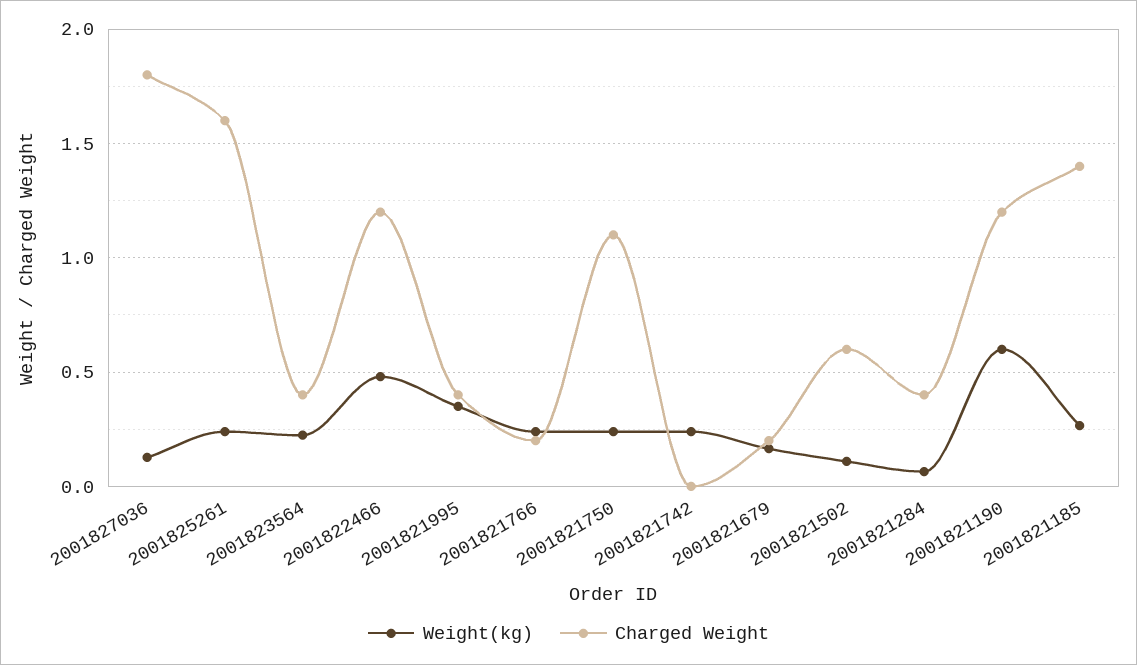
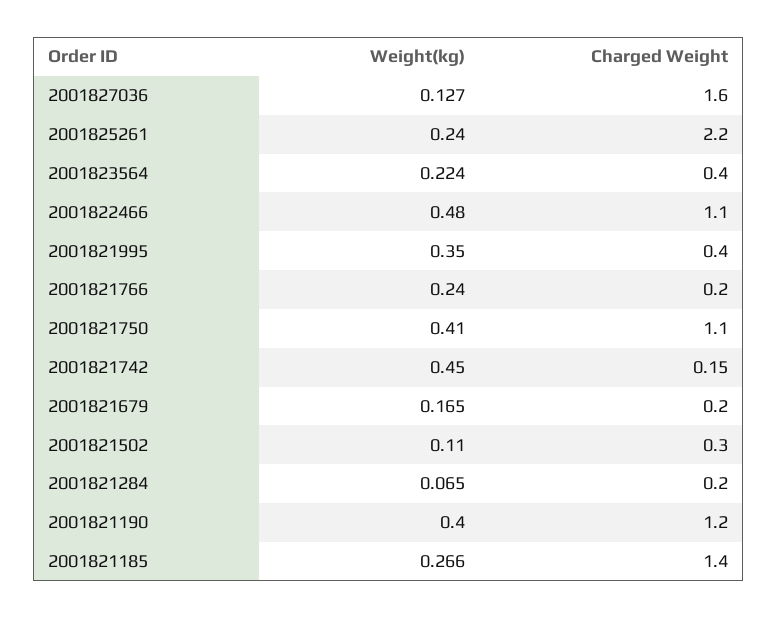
  {
    "Weight(kg)": {
      "2001827036": 0.127,
      "2001825261": 0.24,
      "2001823564": 0.224,
      "2001822466": 0.48,
      "2001821995": 0.35,
      "2001821766": 0.24,
-     "2001821750": 0.25,
+     "2001821750": 0.41,
-     "2001821742": 0.25,
+     "2001821742": 0.45,
      "2001821679": 0.165,
      "2001821502": 0.11,
      "2001821284": 0.065,
-     "2001821190": 0.6,
+     "2001821190": 0.4,
      "2001821185": 0.266
    },
    "Charged Weight": {
-     "2001827036": 1.8,
+     "2001827036": 1.6,
-     "2001825261": 1.6,
+     "2001825261": 2.2,
      "2001823564": 0.4,
-     "2001822466": 1.2,
+     "2001822466": 1.1,
      "2001821995": 0.4,
      "2001821766": 0.2,
      "2001821750": 1.1,
-     "2001821742": 0,
+     "2001821742": 0.15,
      "2001821679": 0.2,
-     "2001821502": 0.6,
+     "2001821502": 0.3,
-     "2001821284": 0.4,
+     "2001821284": 0.2,
      "2001821190": 1.2,
      "2001821185": 1.4
    }
  }

